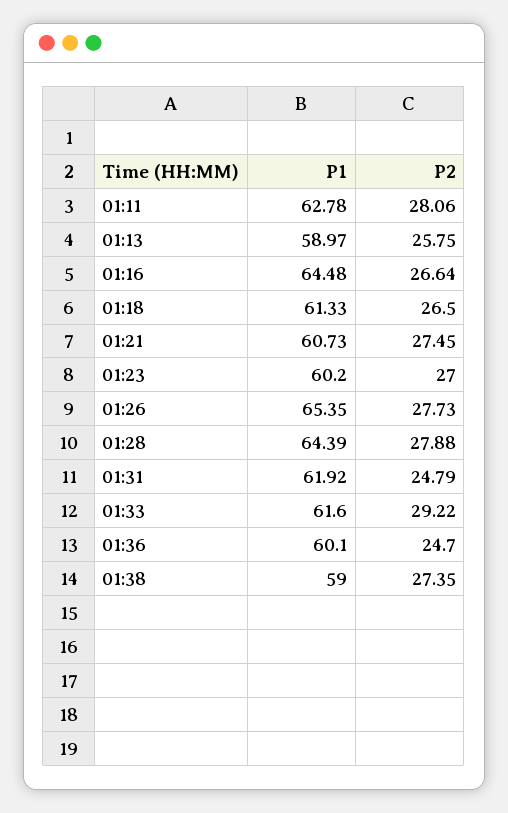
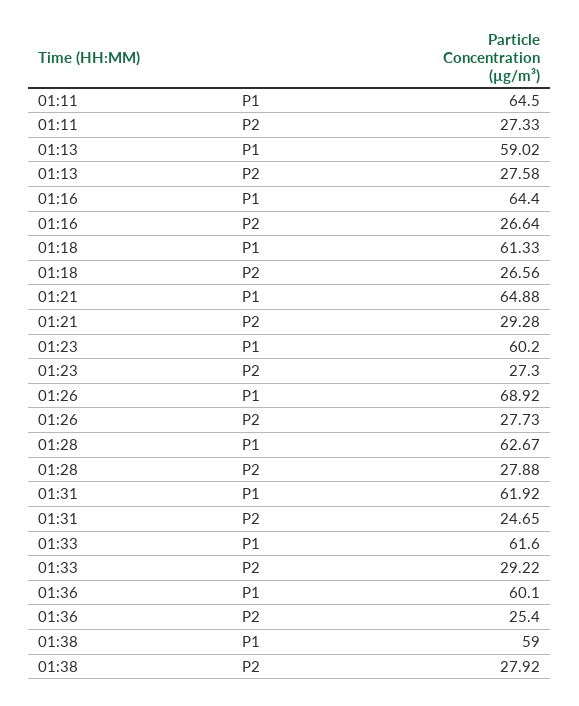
  {
    "P1": {
-     "01:11": 62.78,
+     "01:11": 64.5,
-     "01:13": 58.97,
+     "01:13": 59.02,
-     "01:16": 64.48,
+     "01:16": 64.4,
      "01:18": 61.33,
-     "01:21": 60.73,
+     "01:21": 64.88,
      "01:23": 60.2,
-     "01:26": 65.35,
+     "01:26": 68.92,
-     "01:28": 64.39,
+     "01:28": 62.67,
      "01:31": 61.92,
      "01:33": 61.6,
      "01:36": 60.1,
      "01:38": 59
    },
    "P2": {
-     "01:11": 28.06,
+     "01:11": 27.33,
-     "01:13": 25.75,
+     "01:13": 27.58,
      "01:16": 26.64,
-     "01:18": 26.5,
+     "01:18": 26.56,
-     "01:21": 27.45,
+     "01:21": 29.28,
-     "01:23": 27,
+     "01:23": 27.3,
      "01:26": 27.73,
      "01:28": 27.88,
-     "01:31": 24.79,
+     "01:31": 24.65,
      "01:33": 29.22,
-     "01:36": 24.7,
+     "01:36": 25.4,
-     "01:38": 27.35
+     "01:38": 27.92
    }
  }

